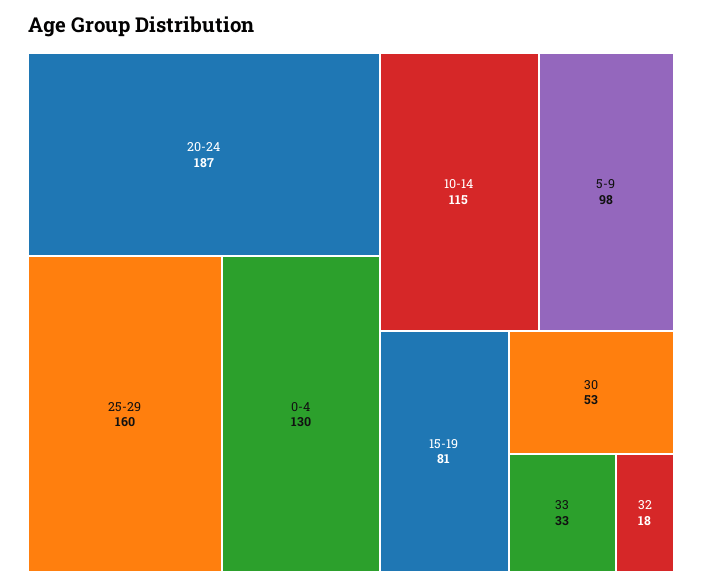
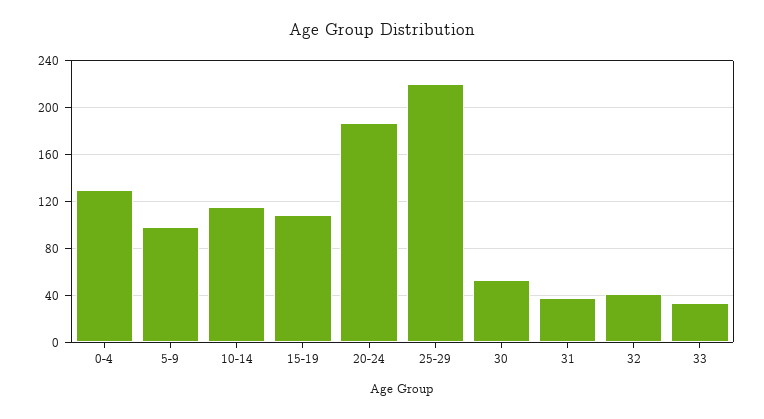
  {
    "20-24": 187,
-   "25-29": 160,
+   "25-29": 220,
    "0-4": 130,
    "10-14": 115,
    "5-9": 98,
-   "15-19": 81,
+   "15-19": 110,
    "30": 53,
    "33": 33,
-   "32": 18
+   "32": 40,
+   "31": 40
  }

